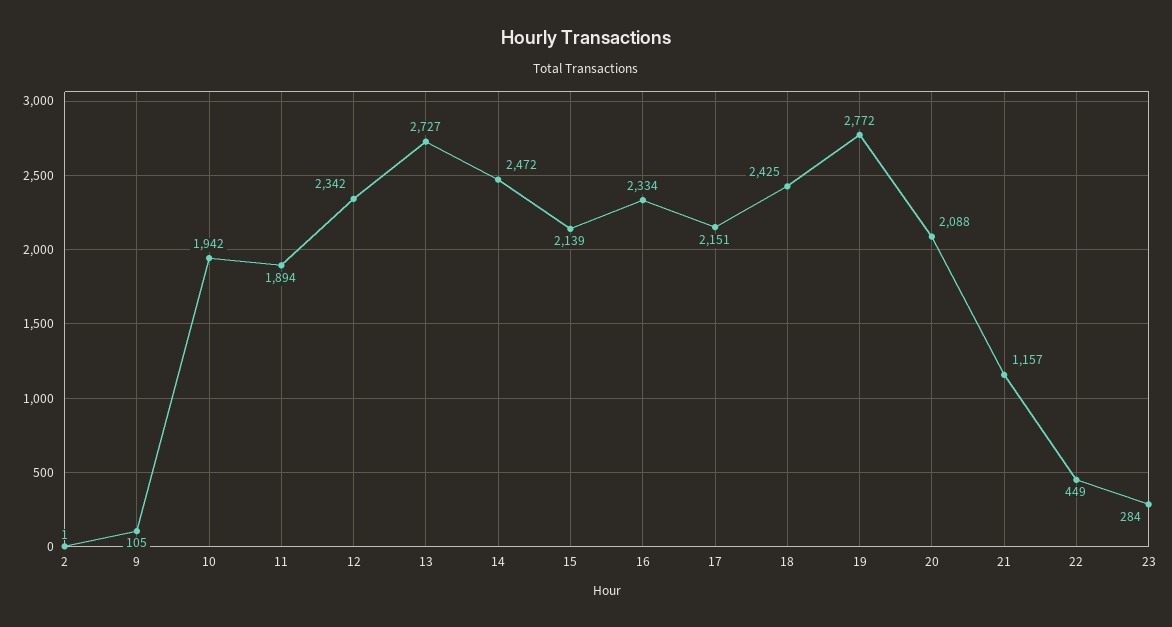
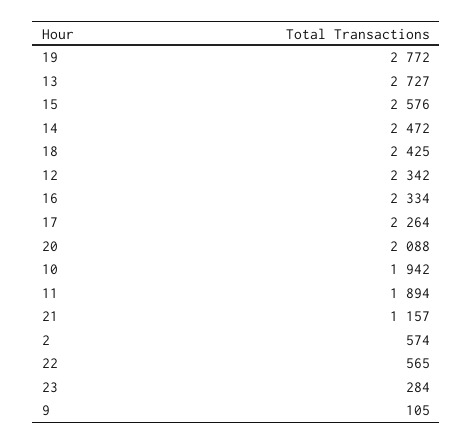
  {
-   "2": 1,
+   "2": 574,
    "9": 105,
    "10": 1942,
    "11": 1894,
    "12": 2342,
    "13": 2727,
    "14": 2472,
-   "15": 2139,
+   "15": 2576,
    "16": 2334,
-   "17": 2151,
+   "17": 2264,
    "18": 2425,
    "19": 2772,
    "20": 2088,
    "21": 1157,
-   "22": 449,
+   "22": 565,
    "23": 284
  }

